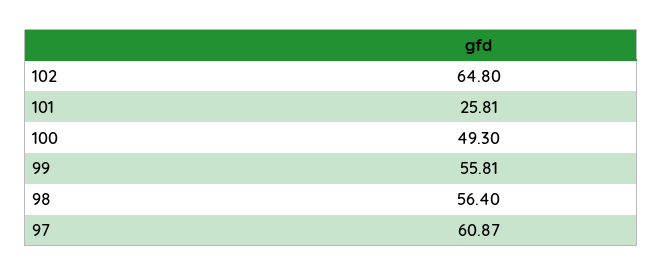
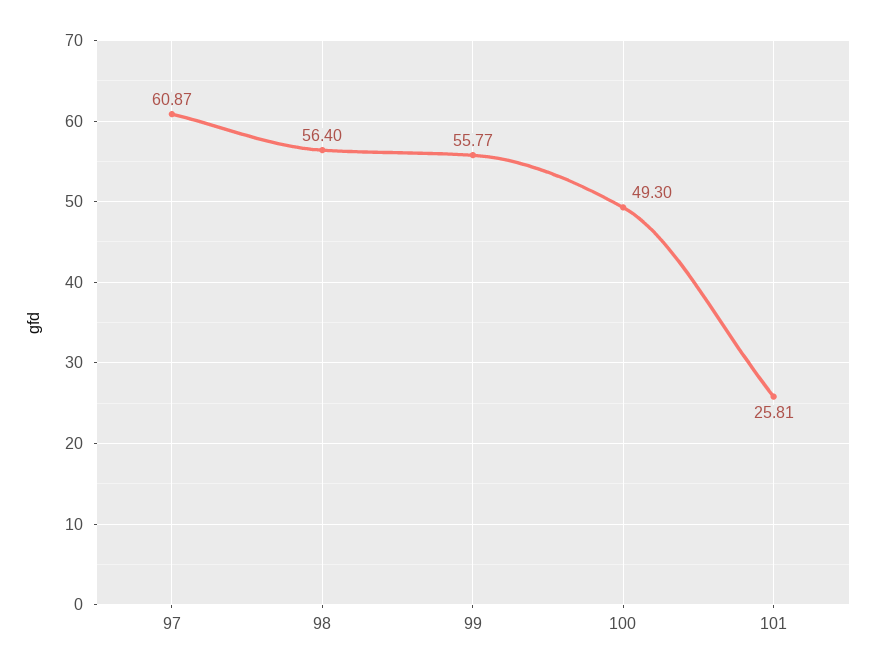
  {
-   "102": 64.8,
    "101": 25.81,
    "100": 49.3,
-   "99": 55.81,
+   "99": 55.77,
    "98": 56.4,
    "97": 60.87
  }

